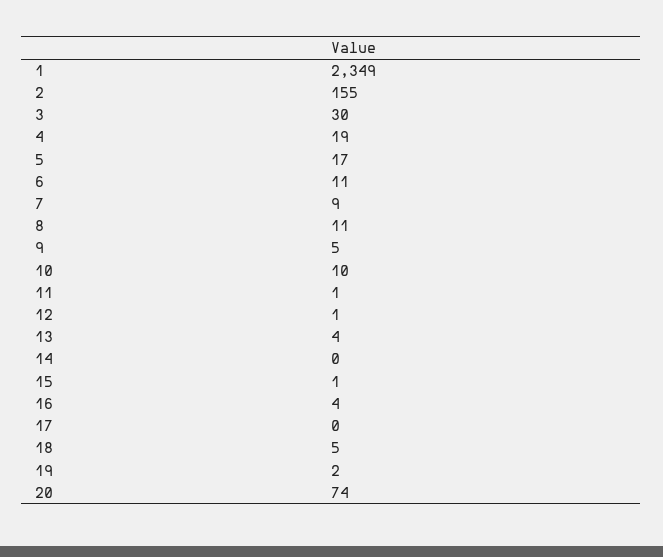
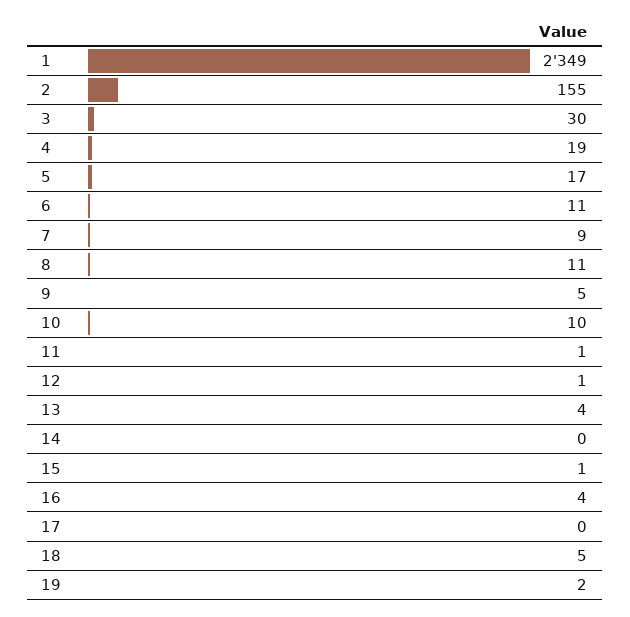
  {
    "1": 2349,
    "2": 155,
    "3": 30,
    "4": 19,
    "5": 17,
    "6": 11,
    "7": 9,
    "8": 11,
    "9": 5,
    "10": 10,
    "11": 1,
    "12": 1,
    "13": 4,
    "14": 0,
    "15": 1,
    "16": 4,
    "17": 0,
    "18": 5,
-   "19": 2,
+   "19": 2
-   "20": 74
  }

